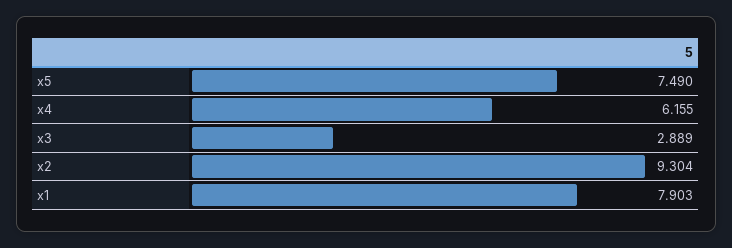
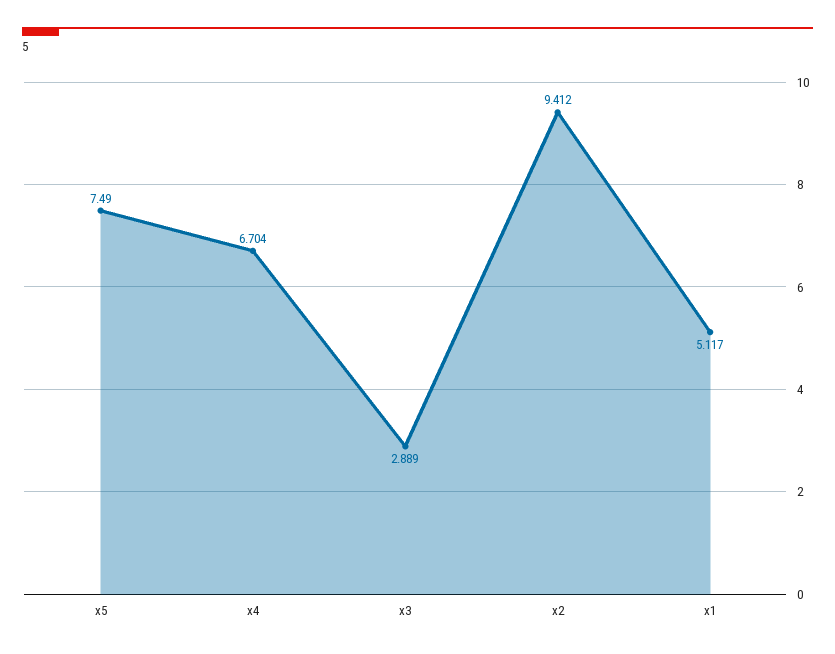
  {
    "x5": 7.49,
-   "x4": 6.155,
+   "x4": 6.704,
    "x3": 2.889,
-   "x2": 9.304,
+   "x2": 9.412,
-   "x1": 7.903
+   "x1": 5.117
  }

